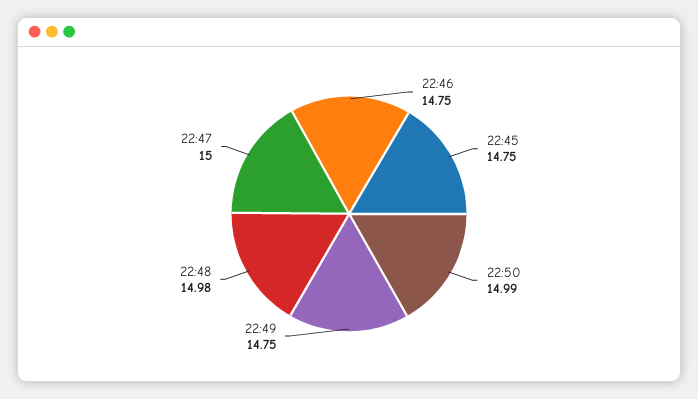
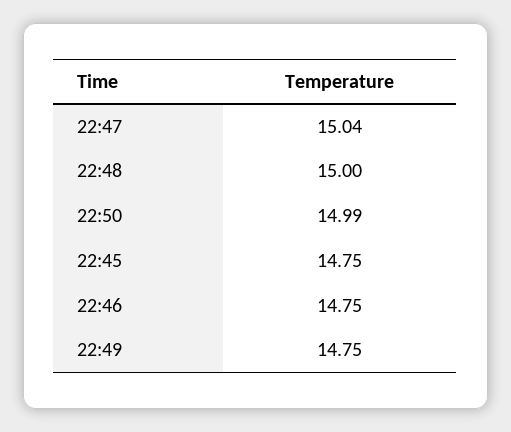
  {
    "22:46": 14.75,
    "22:45": 14.75,
    "22:50": 14.99,
    "22:49": 14.75,
-   "22:48": 14.98,
+   "22:48": 15,
-   "22:47": 15
+   "22:47": 15.04
  }

